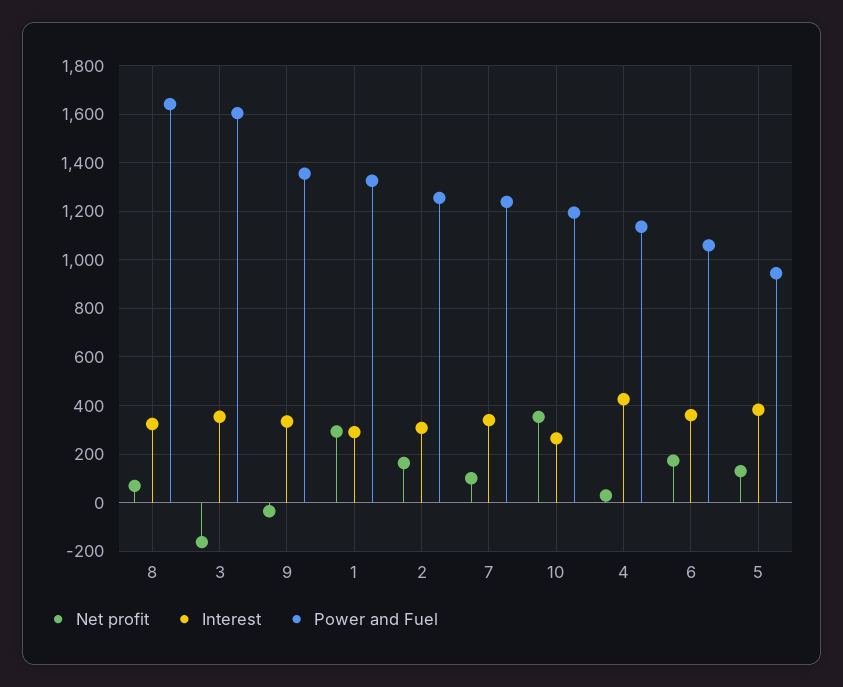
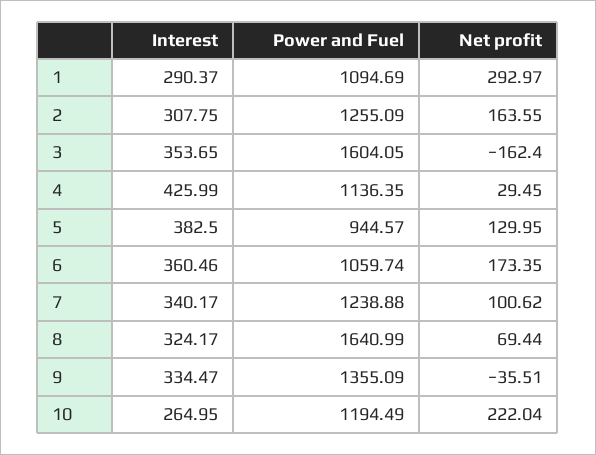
  {
    "Net profit": {
      "8": 69.44,
      "3": -162.4,
      "9": -35.51,
      "1": 292.97,
      "2": 163.55,
      "7": 100.62,
-     "10": 350,
+     "10": 222.04,
      "4": 29.45,
      "6": 173.35,
      "5": 129.95
    },
    "Interest": {
      "8": 324.17,
      "3": 353.65,
      "9": 334.47,
      "1": 290.37,
      "2": 307.75,
      "7": 340.17,
      "10": 264.95,
      "4": 425.99,
      "6": 360.46,
      "5": 382.5
    },
    "Power and Fuel": {
      "8": 1640.99,
      "3": 1604.05,
      "9": 1355.09,
-     "1": 1325,
+     "1": 1094.69,
      "2": 1255.09,
      "7": 1238.88,
      "10": 1194.49,
      "4": 1136.35,
      "6": 1059.74,
      "5": 944.57
    }
  }

